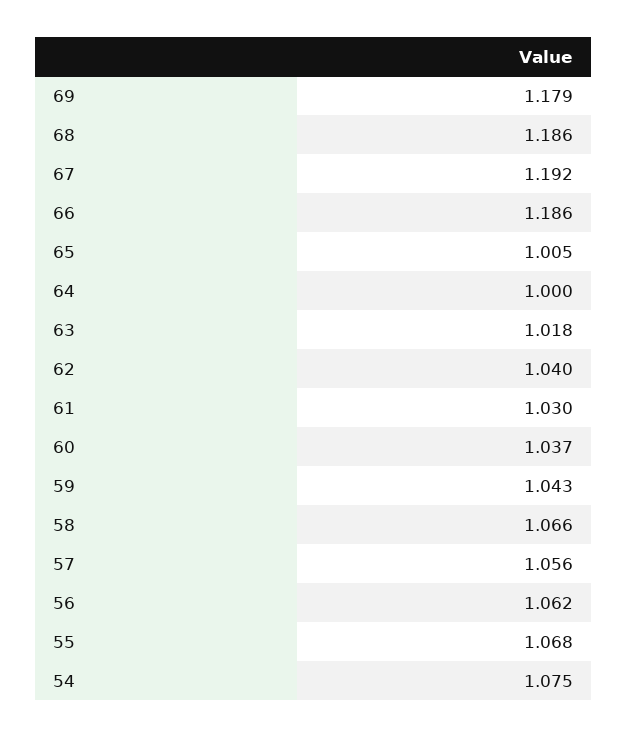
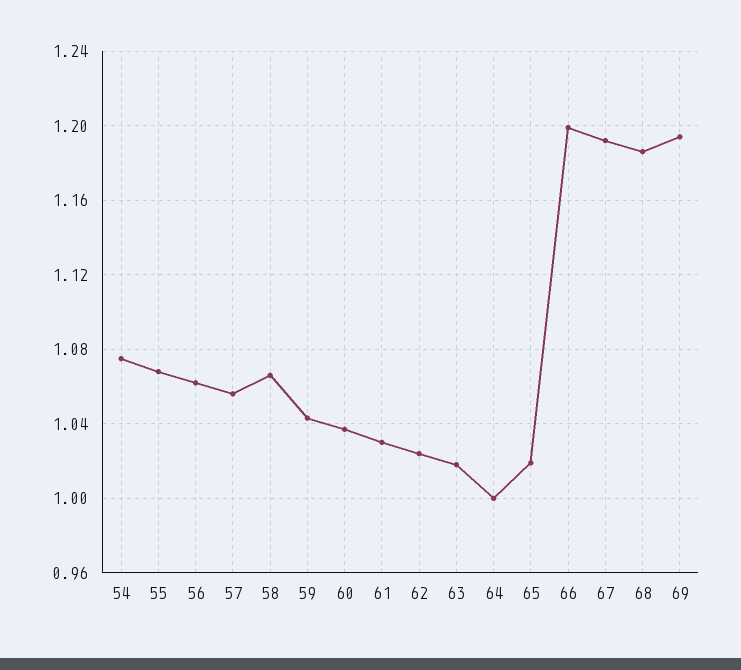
  {
-   "69": 1.179,
+   "69": 1.195,
    "68": 1.186,
    "67": 1.192,
-   "66": 1.186,
+   "66": 1.2,
-   "65": 1.005,
+   "65": 1.02,
    "64": 1,
    "63": 1.018,
-   "62": 1.04,
+   "62": 1.025,
    "61": 1.03,
    "60": 1.037,
    "59": 1.043,
    "58": 1.066,
    "57": 1.056,
    "56": 1.062,
    "55": 1.068,
    "54": 1.075
  }

